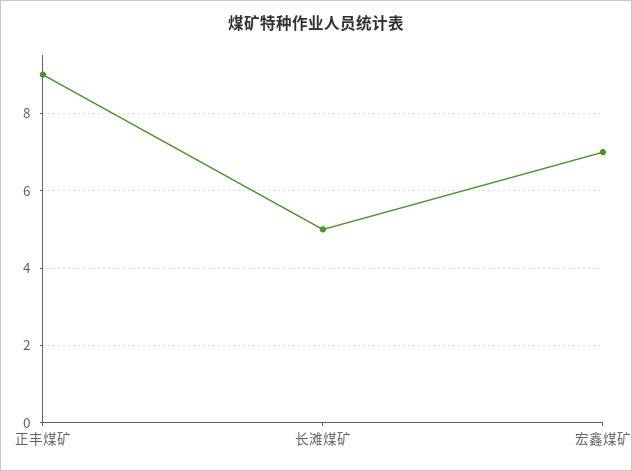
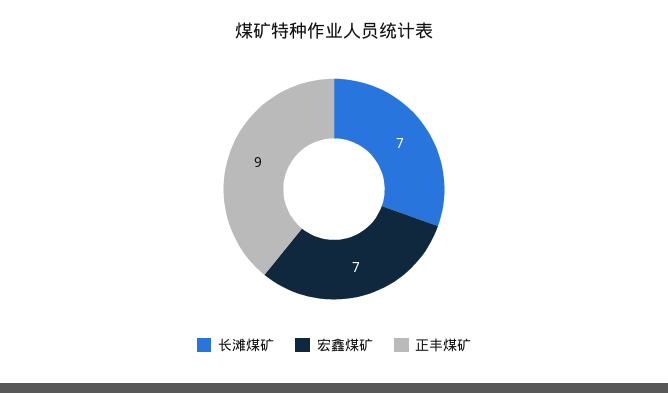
  {
    "正丰煤矿": 9,
-   "长滩煤矿": 5,
+   "长滩煤矿": 7,
    "宏鑫煤矿": 7
  }

